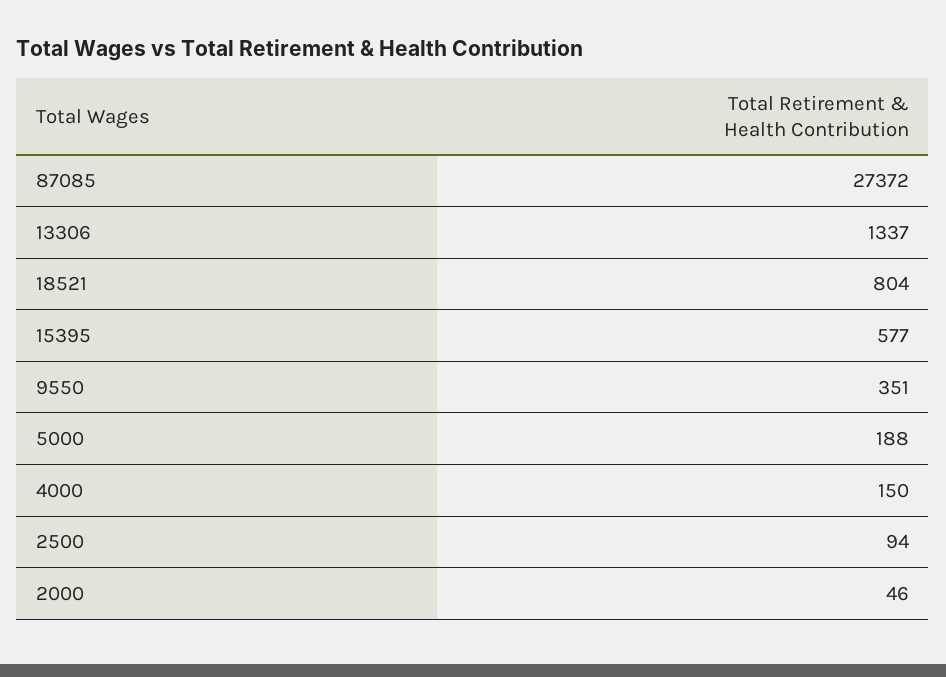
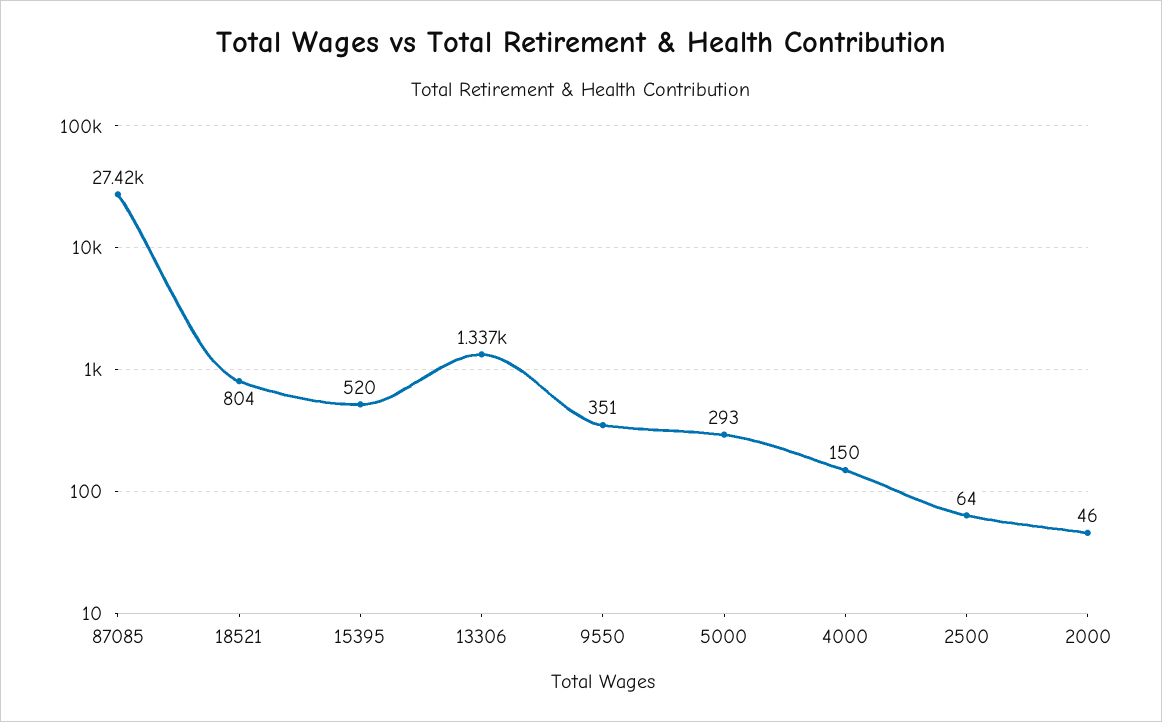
  {
-   "87085": 27372,
+   "87085": 27420,
    "13306": 1337,
    "18521": 804,
-   "15395": 577,
+   "15395": 520,
    "9550": 351,
-   "5000": 188,
+   "5000": 293,
    "4000": 150,
-   "2500": 94,
+   "2500": 64,
    "2000": 46
  }

